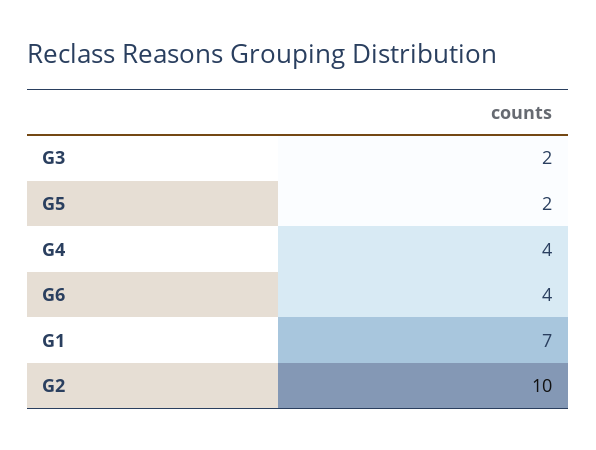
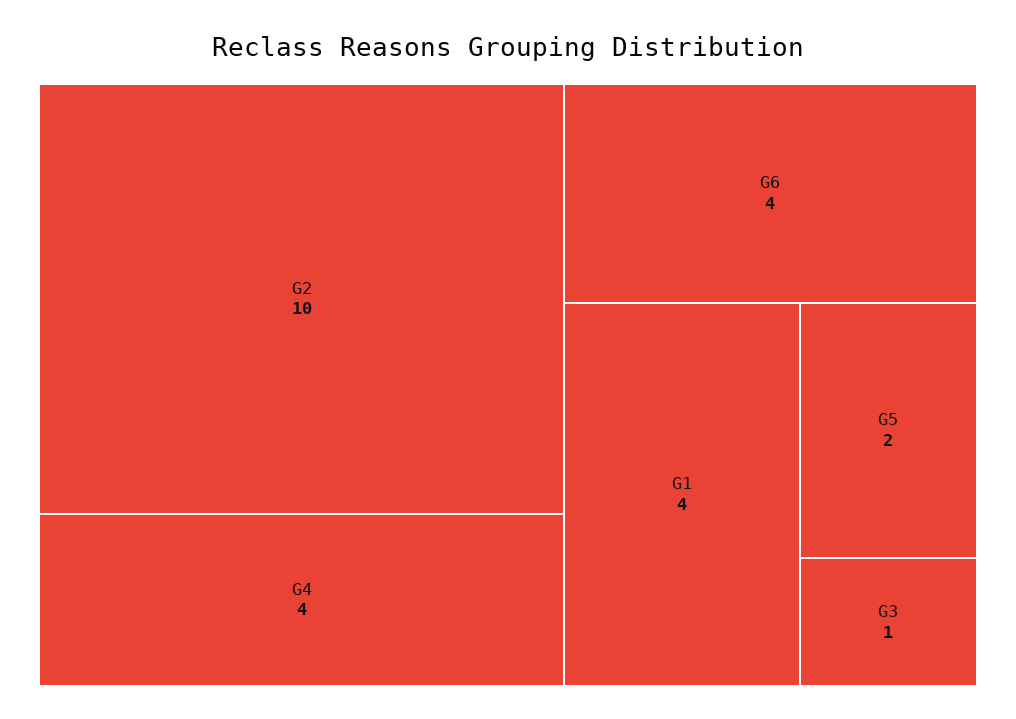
  {
-   "G3": 2,
+   "G3": 1,
    "G5": 2,
    "G4": 4,
    "G6": 4,
-   "G1": 7,
+   "G1": 4,
    "G2": 10
  }

